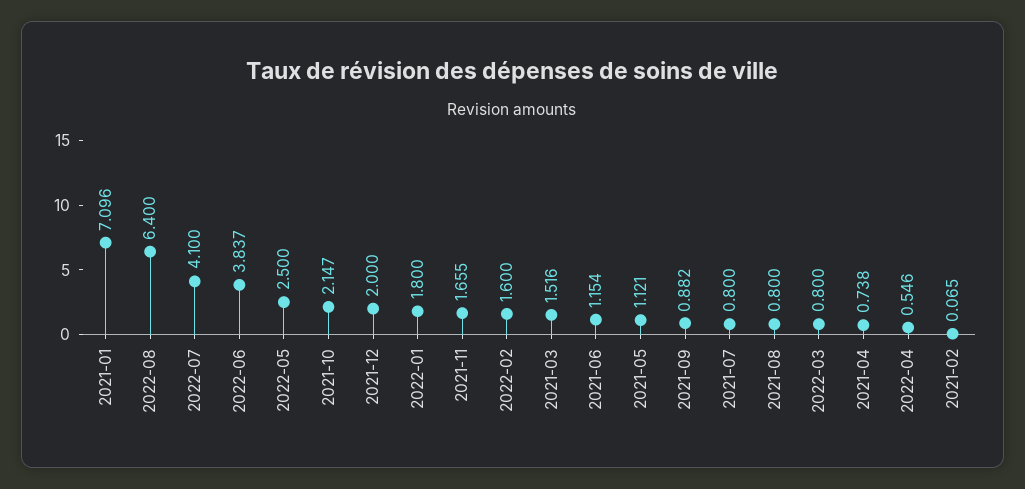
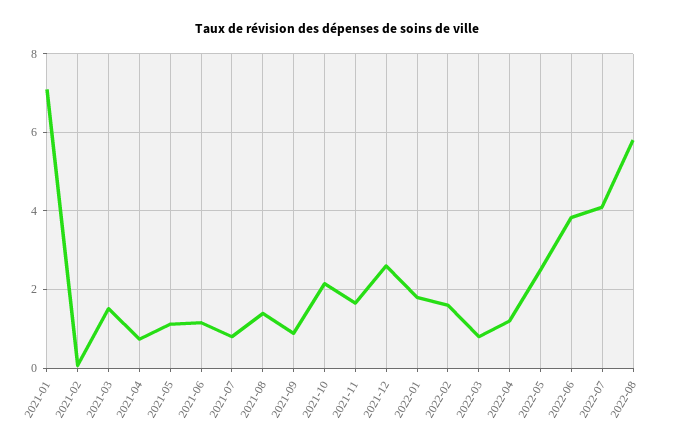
  {
    "2021-01": 7.096,
-   "2022-08": 6.4,
+   "2022-08": 5.8,
    "2022-07": 4.1,
    "2022-06": 3.837,
    "2022-05": 2.5,
    "2021-10": 2.147,
-   "2021-12": 2,
+   "2021-12": 2.6,
    "2022-01": 1.8,
    "2021-11": 1.655,
    "2022-02": 1.6,
    "2021-03": 1.516,
    "2021-06": 1.154,
    "2021-05": 1.121,
    "2021-09": 0.882,
    "2021-07": 0.8,
-   "2021-08": 0.8,
+   "2021-08": 1.4,
    "2022-03": 0.8,
    "2021-04": 0.738,
-   "2022-04": 0.546,
+   "2022-04": 1.2,
    "2021-02": 0.065
  }

